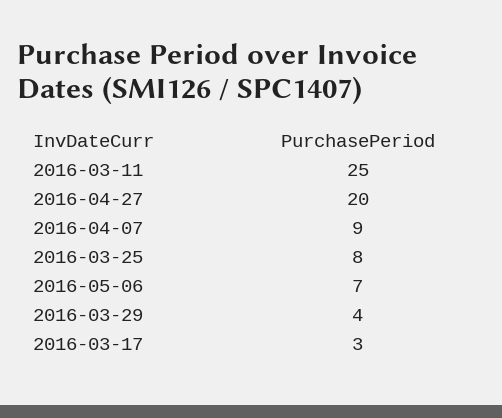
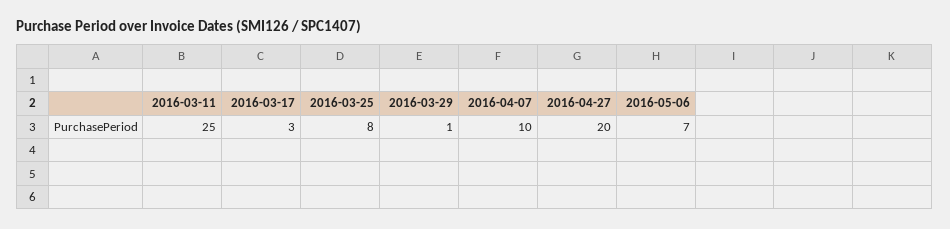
  {
    "2016-03-11": 25,
    "2016-04-27": 20,
-   "2016-04-07": 9,
+   "2016-04-07": 10,
    "2016-03-25": 8,
    "2016-05-06": 7,
-   "2016-03-29": 4,
+   "2016-03-29": 1,
    "2016-03-17": 3
  }

